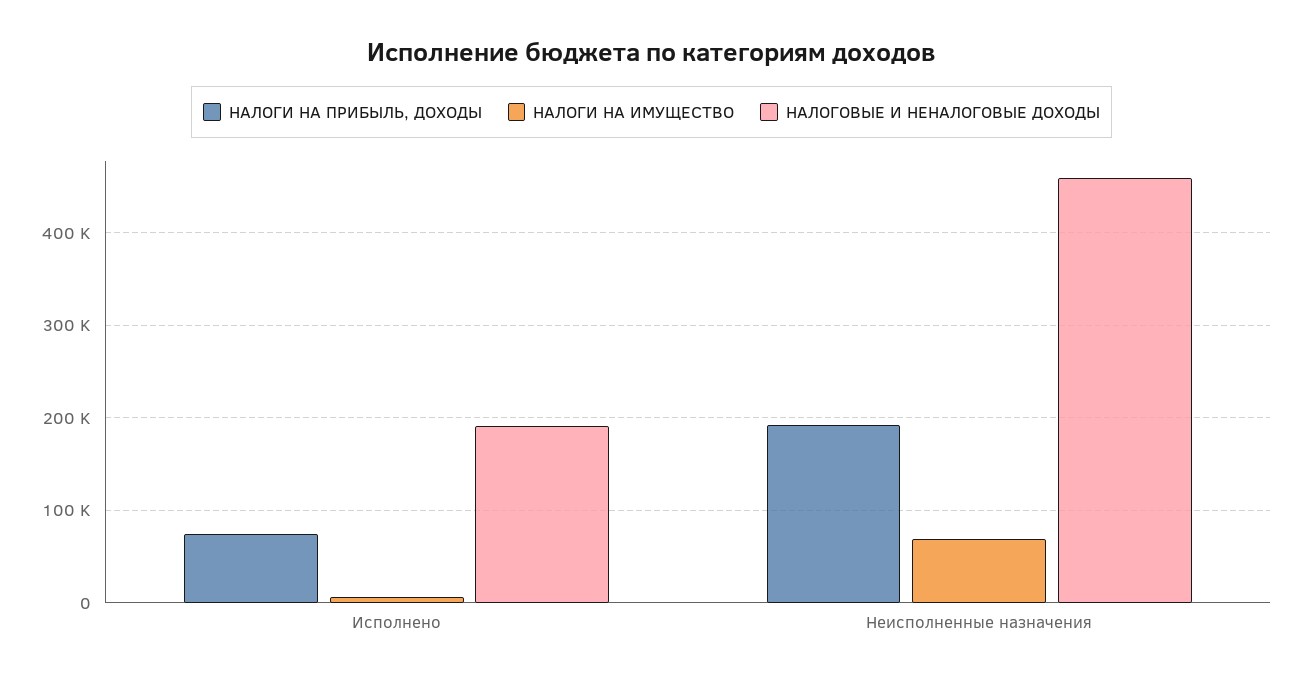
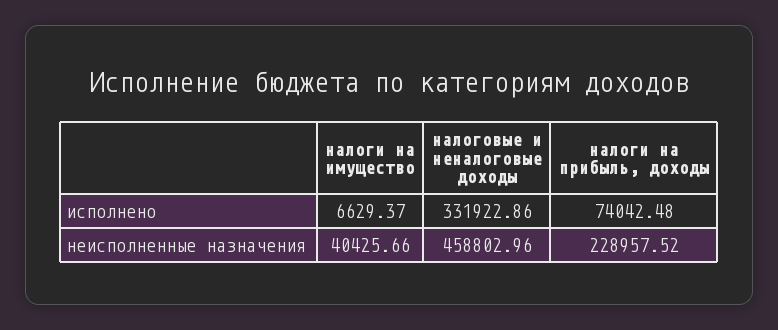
  {
    "НАЛОГИ НА ПРИБЫЛЬ, ДОХОДЫ": {
      "Исполнено": 74042.48,
-     "Неисполненные назначения": 190000
+     "Неисполненные назначения": 228957.52
    },
    "НАЛОГИ НА ИМУЩЕСТВО": {
      "Исполнено": 6629.37,
-     "Неисполненные назначения": 70000
+     "Неисполненные назначения": 40425.66
    },
    "НАЛОГОВЫЕ И НЕНАЛОГОВЫЕ ДОХОДЫ": {
-     "Исполнено": 190000,
+     "Исполнено": 331922.86,
      "Неисполненные назначения": 458802.96
    }
  }

